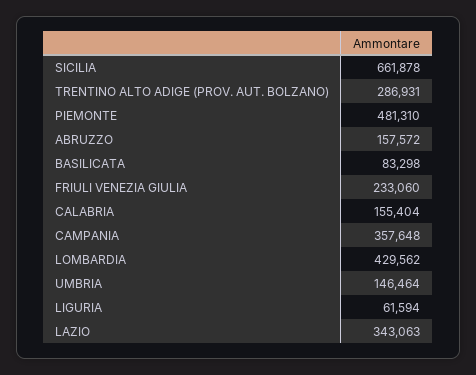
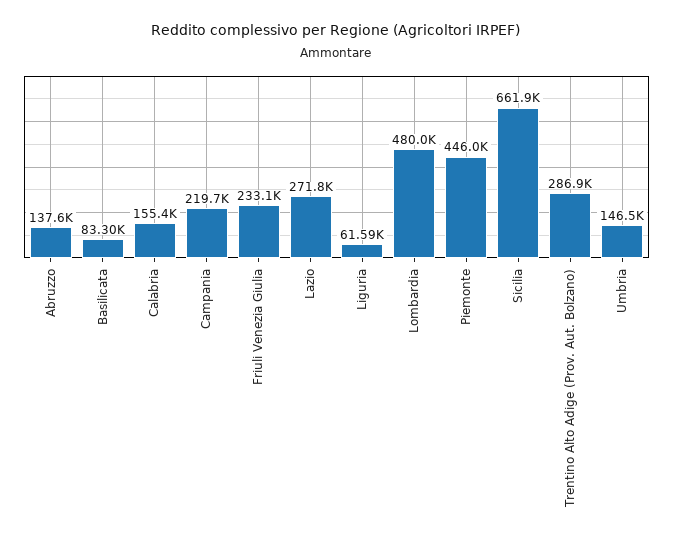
  {
    "SICILIA": 661878,
    "TRENTINO ALTO ADIGE (PROV. AUT. BOLZANO)": 286931,
-   "PIEMONTE": 481310,
+   "PIEMONTE": 446000,
-   "ABRUZZO": 157572,
+   "ABRUZZO": 137600,
    "BASILICATA": 83298,
    "FRIULI VENEZIA GIULIA": 233060,
    "CALABRIA": 155404,
-   "CAMPANIA": 357648,
+   "CAMPANIA": 219700,
-   "LOMBARDIA": 429562,
+   "LOMBARDIA": 480000,
    "UMBRIA": 146464,
    "LIGURIA": 61594,
-   "LAZIO": 343063
+   "LAZIO": 271800
  }

